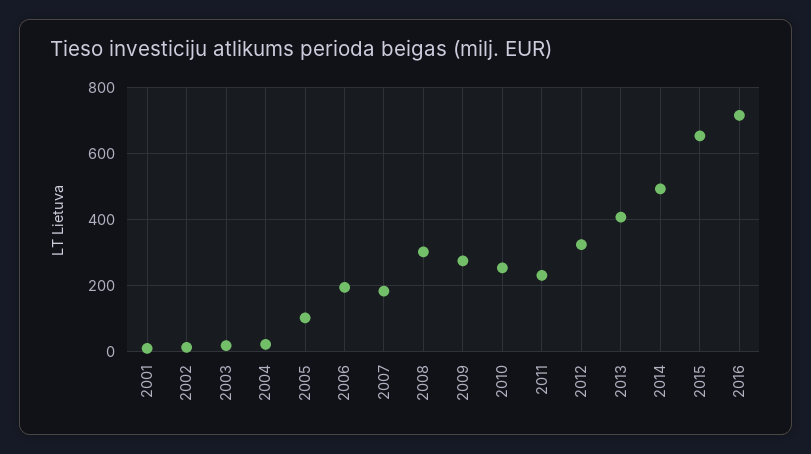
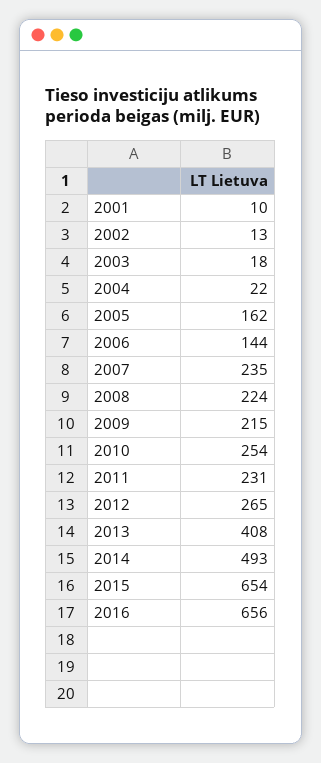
  {
    "2001": 10,
    "2002": 13,
    "2003": 18,
    "2004": 22,
-   "2005": 100,
+   "2005": 162,
-   "2006": 200,
+   "2006": 144,
-   "2007": 180,
+   "2007": 235,
-   "2008": 300,
+   "2008": 224,
-   "2009": 280,
+   "2009": 215,
    "2010": 254,
    "2011": 231,
-   "2012": 320,
+   "2012": 265,
    "2013": 408,
    "2014": 493,
    "2015": 654,
-   "2016": 720
+   "2016": 656
  }

